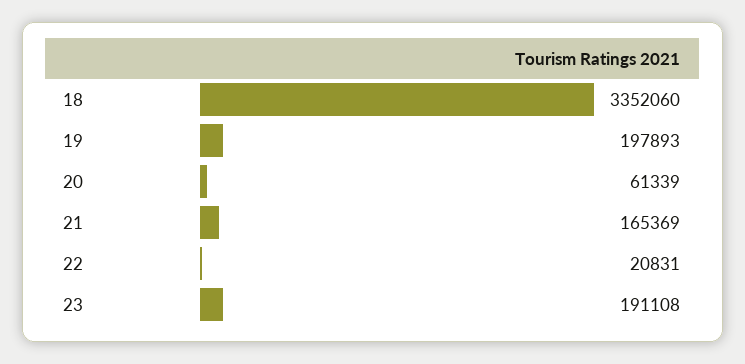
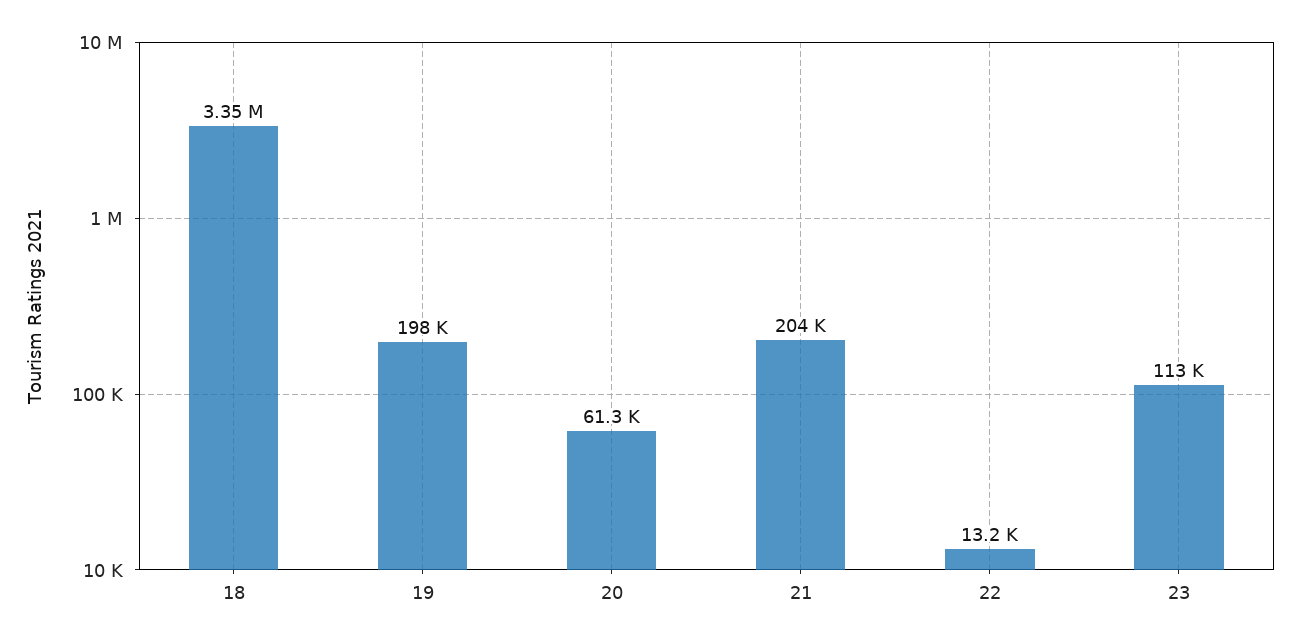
  {
    "18": 3352060,
    "19": 197893,
    "20": 61339,
-   "21": 165369,
+   "21": 204000,
-   "22": 20831,
+   "22": 13200,
-   "23": 191108
+   "23": 113000
  }

